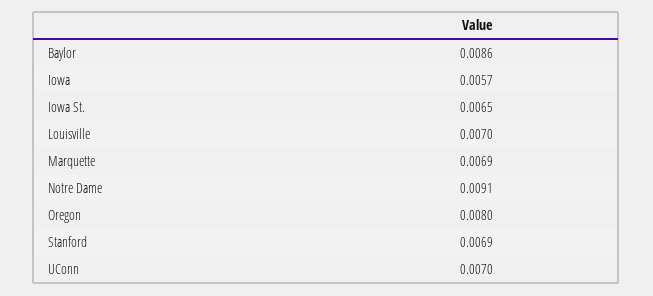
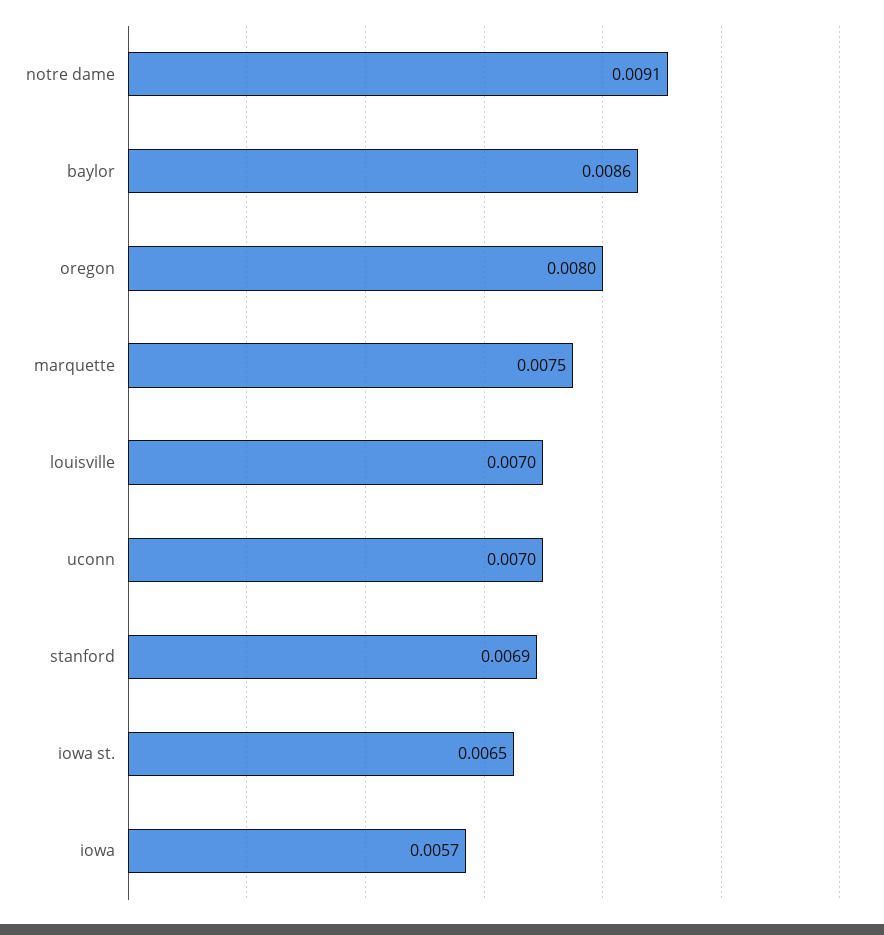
  {
    "Baylor": 0.0086,
    "Iowa": 0.0057,
    "Iowa St.": 0.0065,
    "Louisville": 0.007,
-   "Marquette": 0.0069,
+   "Marquette": 0.0075,
    "Notre Dame": 0.0091,
    "Oregon": 0.008,
    "Stanford": 0.0069,
    "UConn": 0.007
  }

